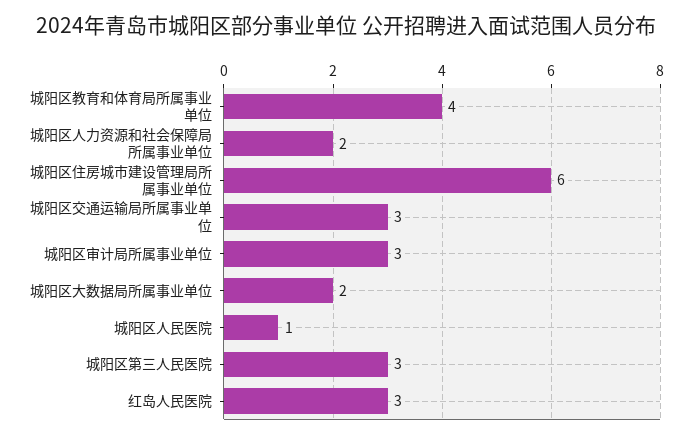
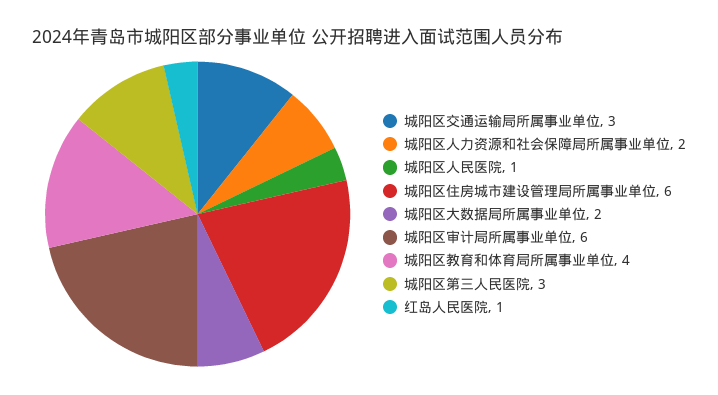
  {
    "城阳区教育和体育局所属事业单位": 4,
    "城阳区人力资源和社会保障局所属事业单位": 2,
    "城阳区住房城市建设管理局所属事业单位": 6,
    "城阳区交通运输局所属事业单位": 3,
-   "城阳区审计局所属事业单位": 3,
+   "城阳区审计局所属事业单位": 6,
    "城阳区大数据局所属事业单位": 2,
    "城阳区人民医院": 1,
    "城阳区第三人民医院": 3,
-   "红岛人民医院": 3
+   "红岛人民医院": 1
  }

